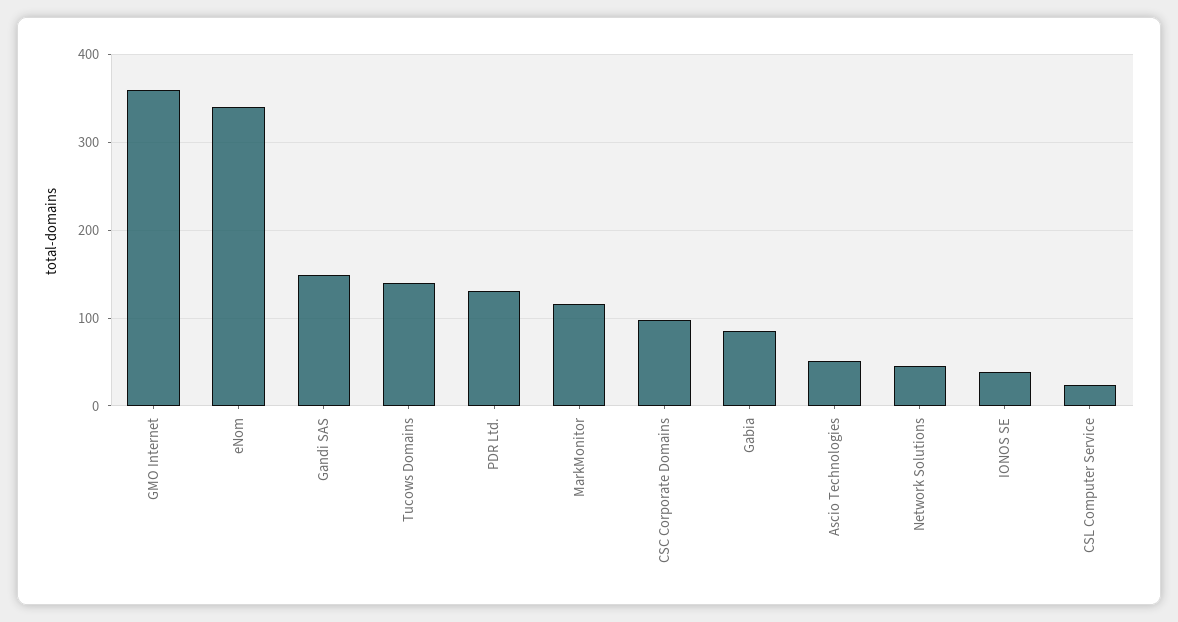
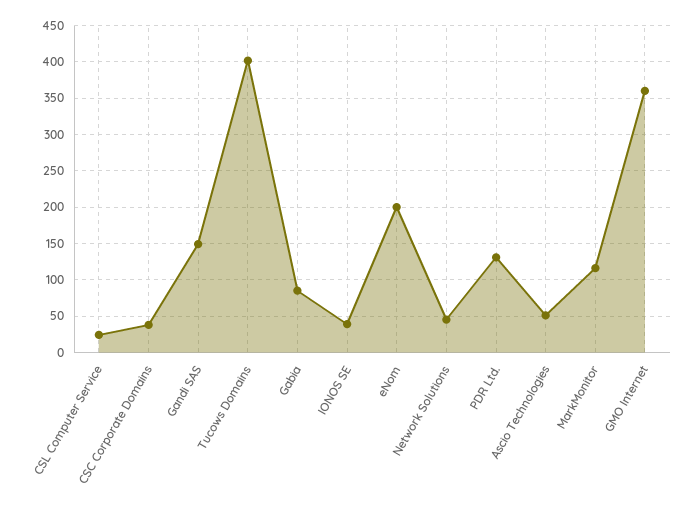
  {
    "GMO Internet": 360,
-   "eNom": 340,
+   "eNom": 200,
    "Gandi SAS": 150,
-   "Tucows Domains": 140,
+   "Tucows Domains": 400,
    "PDR Ltd.": 130,
    "MarkMonitor": 120,
-   "CSC Corporate Domains": 100,
+   "CSC Corporate Domains": 40,
    "Gabia": 90,
    "Ascio Technologies": 50,
    "Network Solutions": 50,
    "IONOS SE": 40,
    "CSL Computer Service": 20
  }

